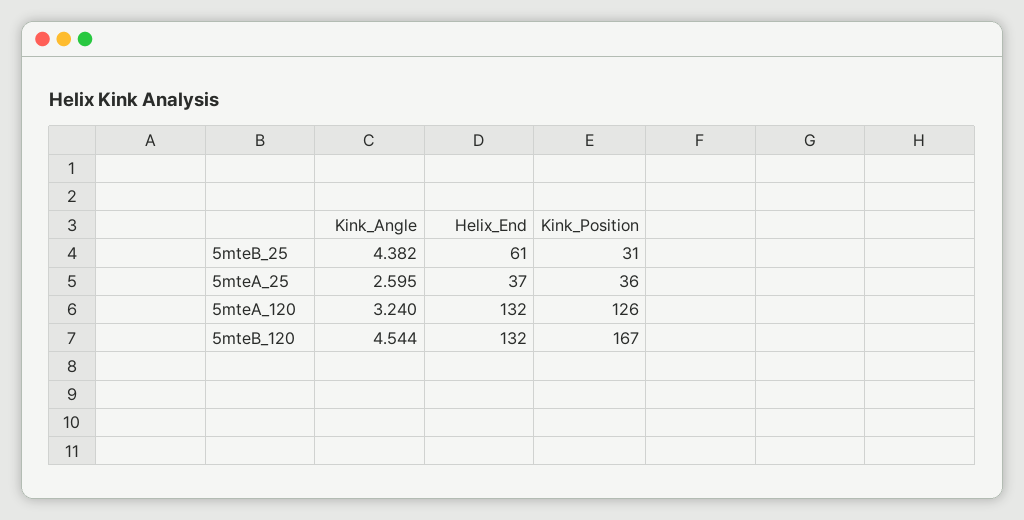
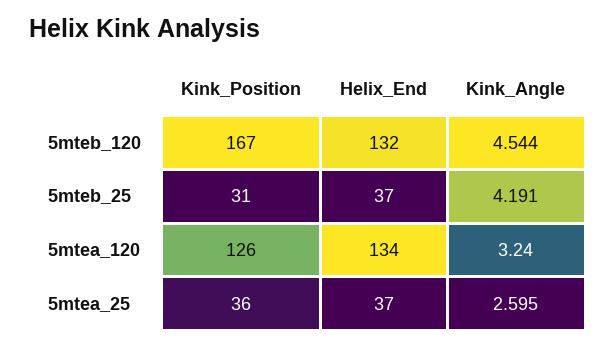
  {
    "Kink_Angle": {
-     "5mteB_25": 4.382,
+     "5mteB_25": 4.191,
      "5mteA_25": 2.595,
      "5mteA_120": 3.24,
      "5mteB_120": 4.544
    },
    "Helix_End": {
-     "5mteB_25": 61,
+     "5mteB_25": 37,
      "5mteA_25": 37,
-     "5mteA_120": 132,
+     "5mteA_120": 134,
      "5mteB_120": 132
    },
    "Kink_Position": {
      "5mteB_25": 31,
      "5mteA_25": 36,
      "5mteA_120": 126,
      "5mteB_120": 167
    }
  }

